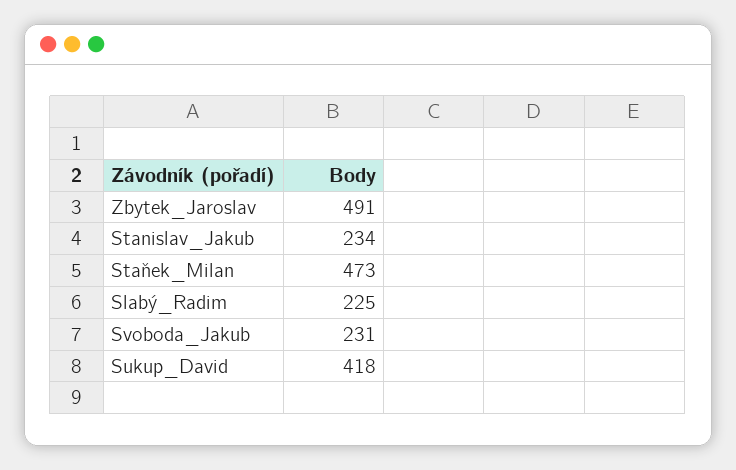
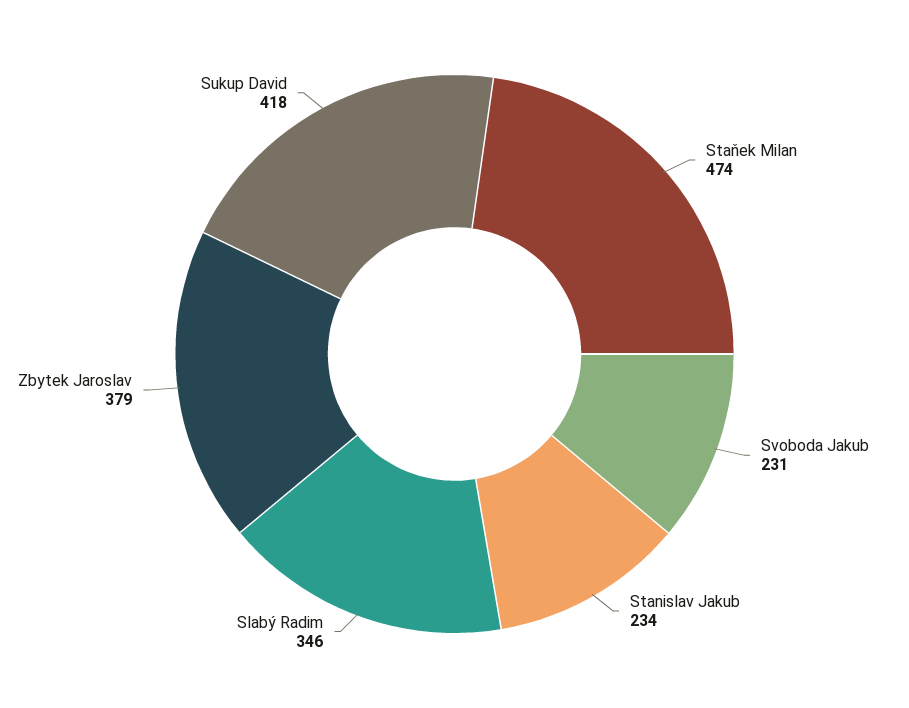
  {
-   "Zbytek_Jaroslav": 491,
+   "Zbytek_Jaroslav": 379,
    "Stanislav_Jakub": 234,
-   "Staňek_Milan": 473,
+   "Staňek_Milan": 474,
-   "Slabý_Radim": 225,
+   "Slabý_Radim": 346,
    "Svoboda_Jakub": 231,
    "Sukup_David": 418
  }

